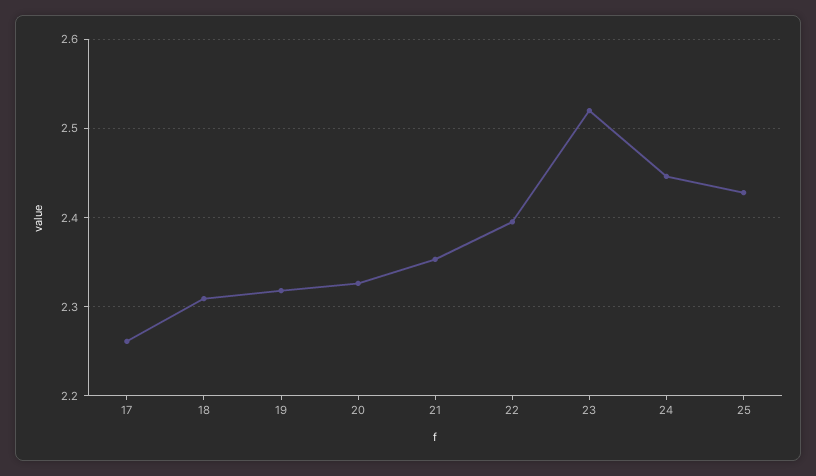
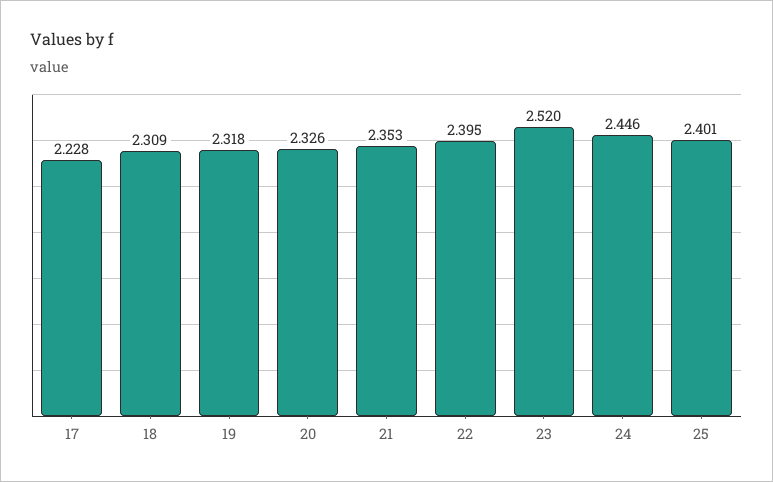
  {
-   "17": 2.26,
+   "17": 2.228,
    "18": 2.309,
    "19": 2.318,
    "20": 2.326,
    "21": 2.353,
    "22": 2.395,
    "23": 2.52,
    "24": 2.446,
-   "25": 2.43
+   "25": 2.401
  }

